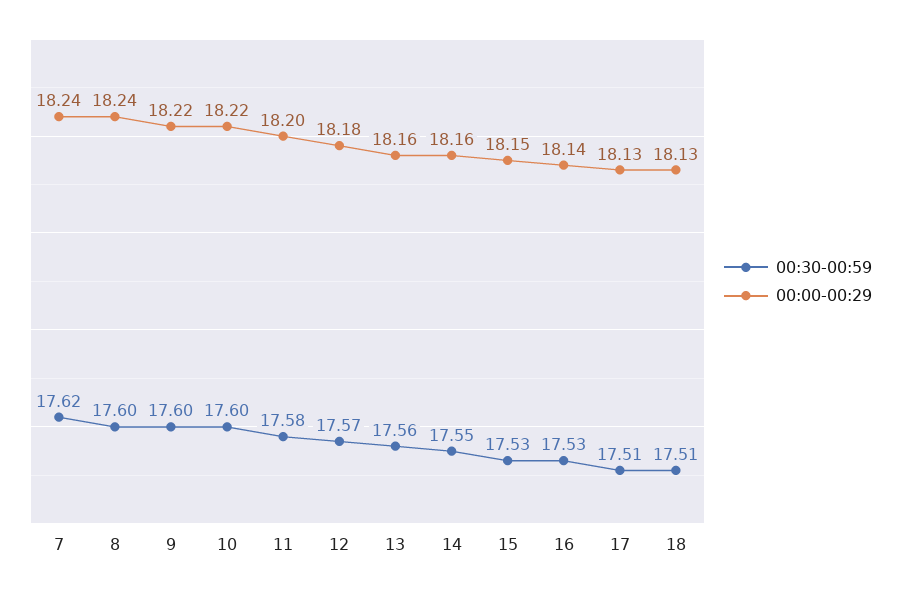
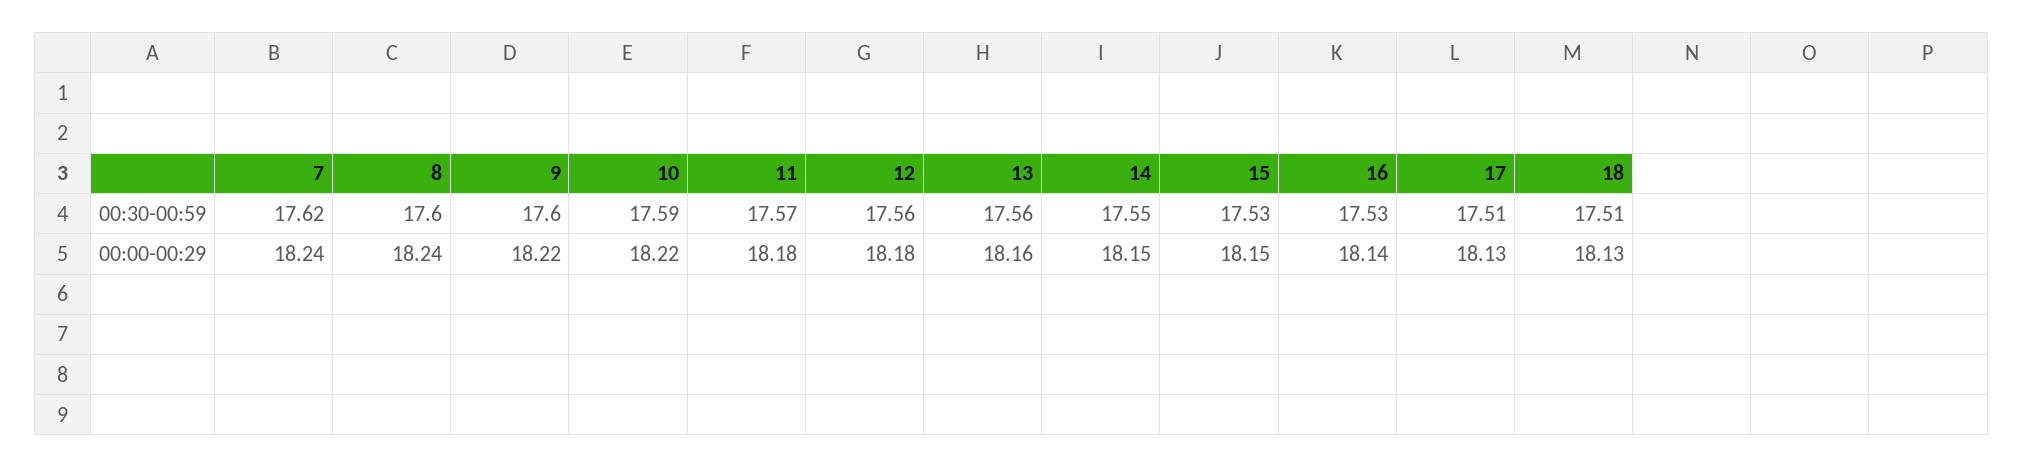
  {
    "00:30-00:59": {
      "7": 17.62,
      "8": 17.6,
      "9": 17.6,
-     "10": 17.6,
+     "10": 17.59,
-     "11": 17.58,
+     "11": 17.57,
-     "12": 17.57,
+     "12": 17.56,
      "13": 17.56,
      "14": 17.55,
      "15": 17.53,
      "16": 17.53,
      "17": 17.51,
      "18": 17.51
    },
    "00:00-00:29": {
      "7": 18.24,
      "8": 18.24,
      "9": 18.22,
      "10": 18.22,
-     "11": 18.2,
+     "11": 18.18,
      "12": 18.18,
      "13": 18.16,
-     "14": 18.16,
+     "14": 18.15,
      "15": 18.15,
      "16": 18.14,
      "17": 18.13,
      "18": 18.13
    }
  }

